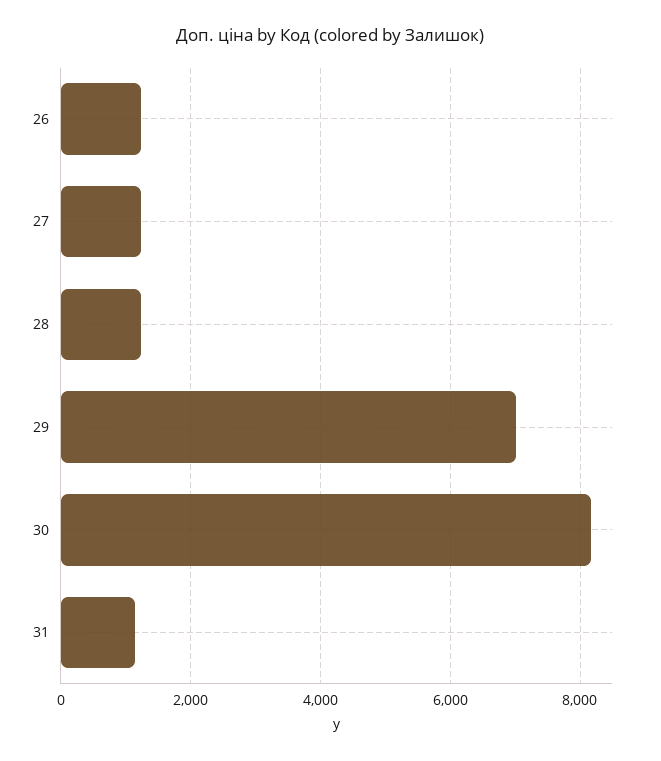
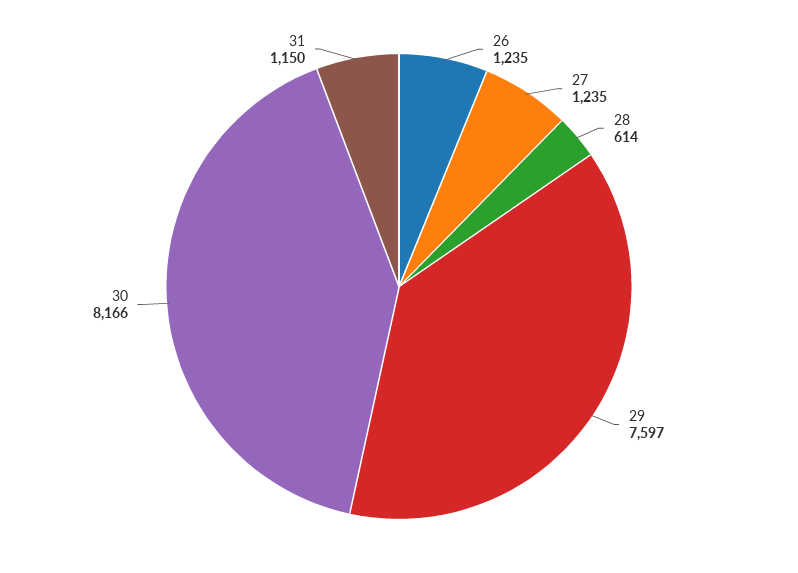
  {
    "26": 1235,
    "27": 1235,
-   "28": 1200,
+   "28": 614,
-   "29": 7000,
+   "29": 7597,
    "30": 8166,
    "31": 1150
  }

